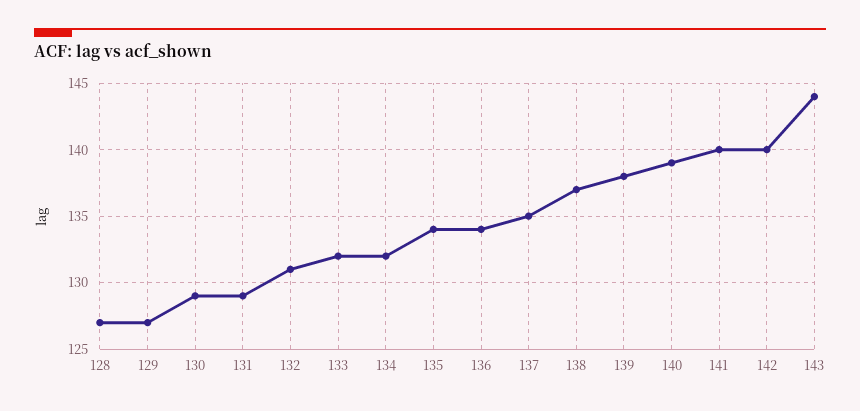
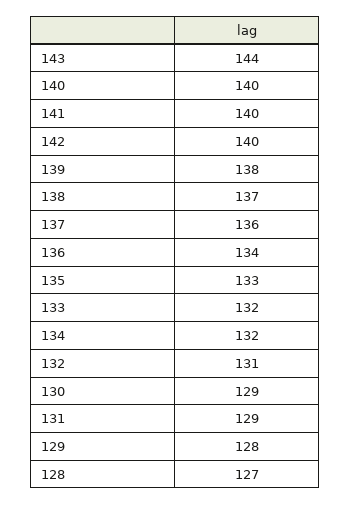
  {
    "128": 127,
-   "129": 127,
+   "129": 128,
    "130": 129,
    "131": 129,
    "132": 131,
    "133": 132,
    "134": 132,
-   "135": 134,
+   "135": 133,
    "136": 134,
-   "137": 135,
+   "137": 136,
    "138": 137,
    "139": 138,
-   "140": 139,
+   "140": 140,
    "141": 140,
    "142": 140,
    "143": 144
  }

